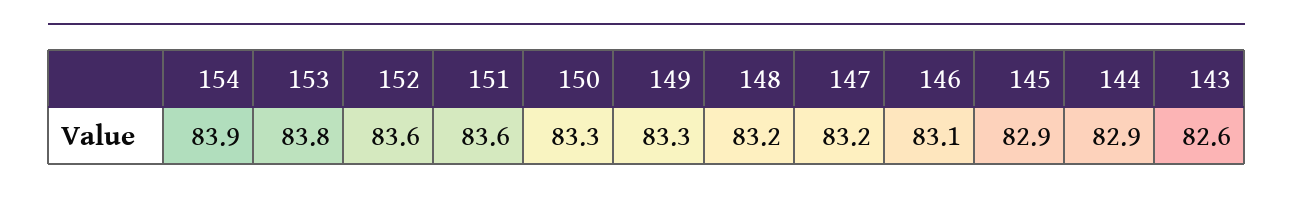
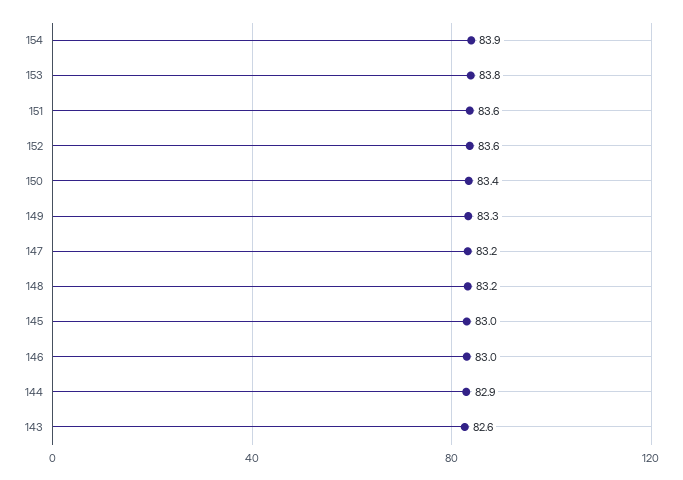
  {
    "154": 83.9,
    "153": 83.8,
    "152": 83.6,
    "151": 83.6,
-   "150": 83.3,
+   "150": 83.4,
    "149": 83.3,
    "148": 83.2,
    "147": 83.2,
-   "146": 83.1,
+   "146": 83,
-   "145": 82.9,
+   "145": 83,
    "144": 82.9,
    "143": 82.6
  }

